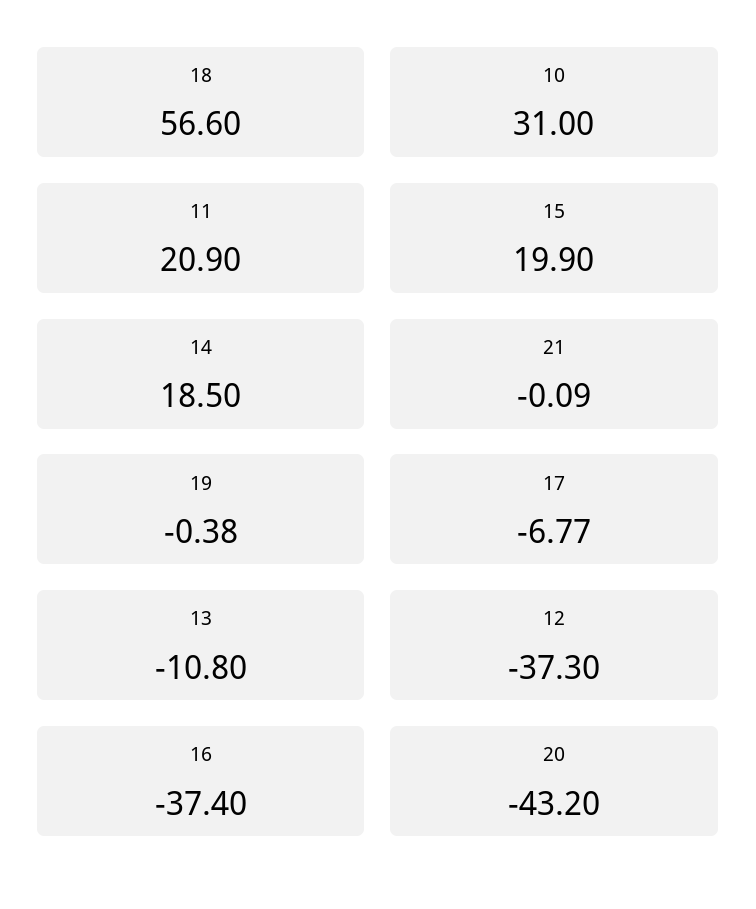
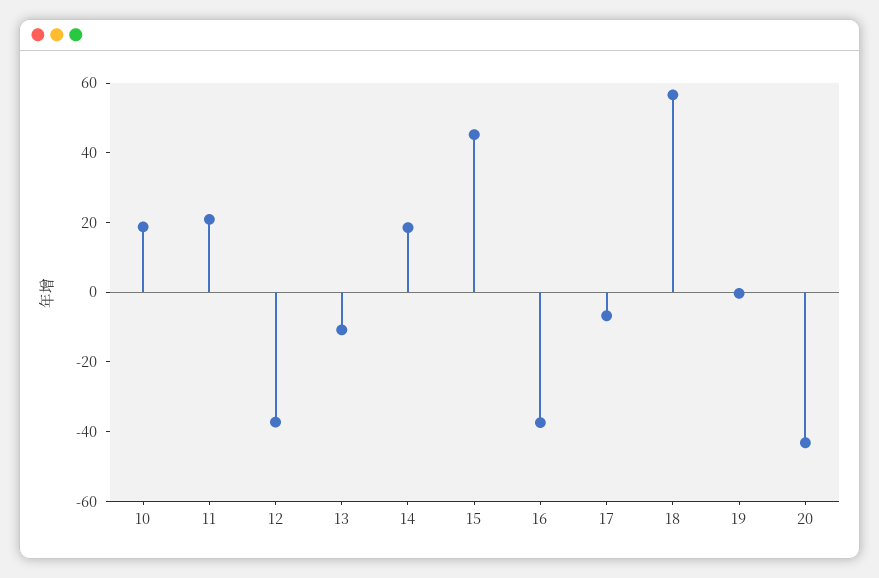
  {
    "18": 56.6,
-   "10": 31,
+   "10": 20,
    "11": 20.9,
-   "15": 19.9,
+   "15": 45,
    "14": 18.5,
-   "21": -0.09,
    "19": -0.38,
    "17": -6.77,
    "13": -10.8,
    "12": -37.3,
    "16": -37.4,
    "20": -43.2
  }

